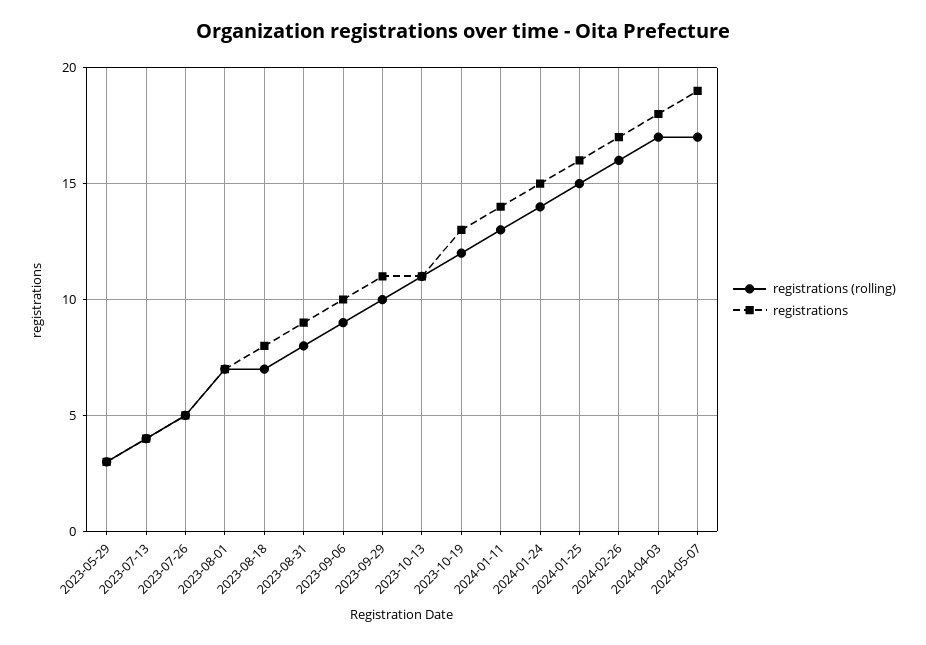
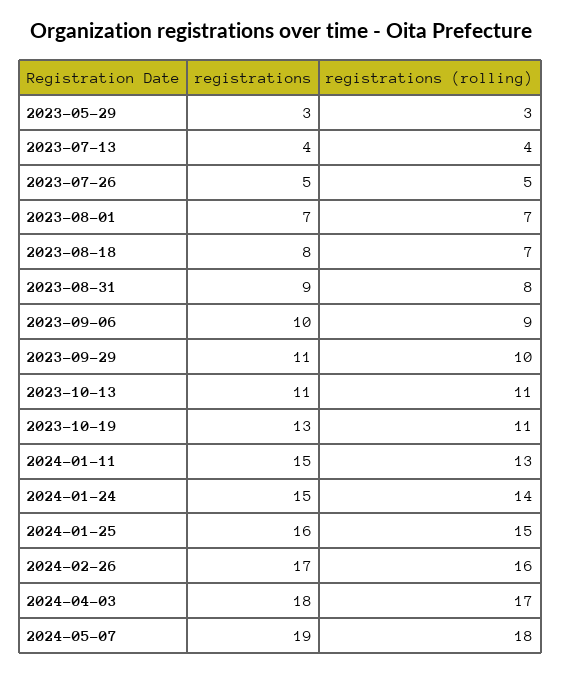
  {
    "registrations (rolling)": {
      "2023-05-29": 3,
      "2023-07-13": 4,
      "2023-07-26": 5,
      "2023-08-01": 7,
      "2023-08-18": 7,
      "2023-08-31": 8,
      "2023-09-06": 9,
      "2023-09-29": 10,
      "2023-10-13": 11,
-     "2023-10-19": 12,
+     "2023-10-19": 11,
      "2024-01-11": 13,
      "2024-01-24": 14,
      "2024-01-25": 15,
      "2024-02-26": 16,
      "2024-04-03": 17,
-     "2024-05-07": 17
+     "2024-05-07": 18
    },
    "registrations": {
      "2023-05-29": 3,
      "2023-07-13": 4,
      "2023-07-26": 5,
      "2023-08-01": 7,
      "2023-08-18": 8,
      "2023-08-31": 9,
      "2023-09-06": 10,
      "2023-09-29": 11,
      "2023-10-13": 11,
      "2023-10-19": 13,
-     "2024-01-11": 14,
+     "2024-01-11": 15,
      "2024-01-24": 15,
      "2024-01-25": 16,
      "2024-02-26": 17,
      "2024-04-03": 18,
      "2024-05-07": 19
    }
  }

